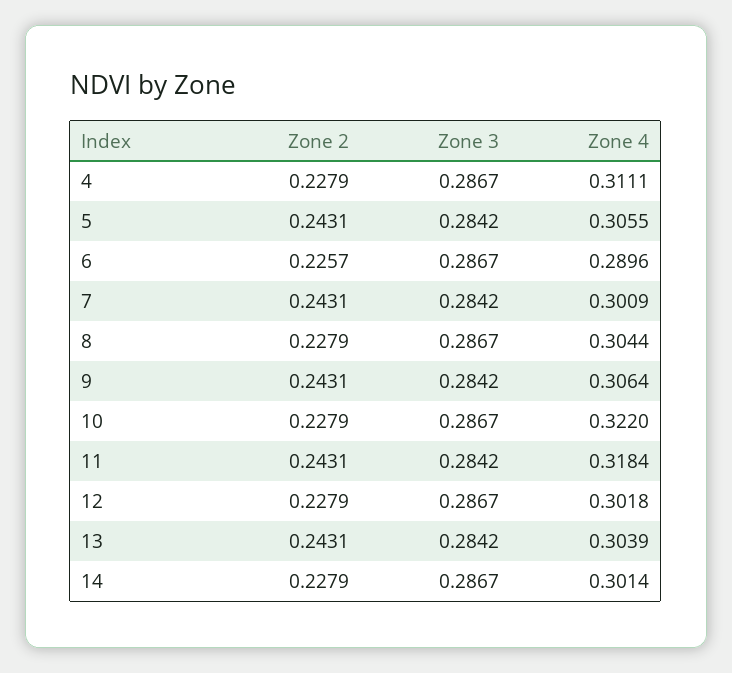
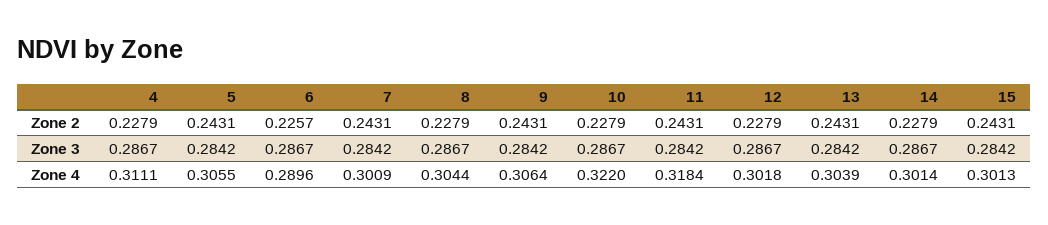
  {
    "Zone 2": {
      "4": 0.2279,
      "5": 0.2431,
      "6": 0.2257,
      "7": 0.2431,
      "8": 0.2279,
      "9": 0.2431,
      "10": 0.2279,
      "11": 0.2431,
      "12": 0.2279,
      "13": 0.2431,
-     "14": 0.2279
+     "14": 0.2279,
+     "15": 0.2431
    },
    "Zone 3": {
      "4": 0.2867,
      "5": 0.2842,
      "6": 0.2867,
      "7": 0.2842,
      "8": 0.2867,
      "9": 0.2842,
      "10": 0.2867,
      "11": 0.2842,
      "12": 0.2867,
      "13": 0.2842,
-     "14": 0.2867
+     "14": 0.2867,
+     "15": 0.2842
    },
    "Zone 4": {
      "4": 0.3111,
      "5": 0.3055,
      "6": 0.2896,
      "7": 0.3009,
      "8": 0.3044,
      "9": 0.3064,
      "10": 0.322,
      "11": 0.3184,
      "12": 0.3018,
      "13": 0.3039,
-     "14": 0.3014
+     "14": 0.3014,
+     "15": 0.3013
    }
  }

